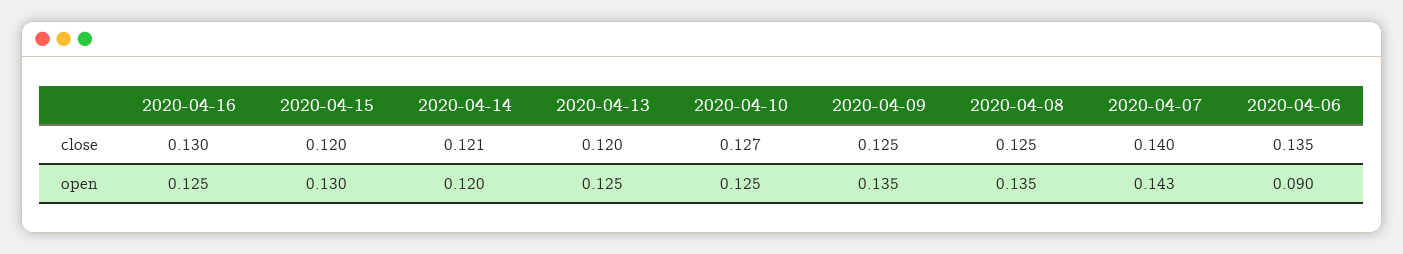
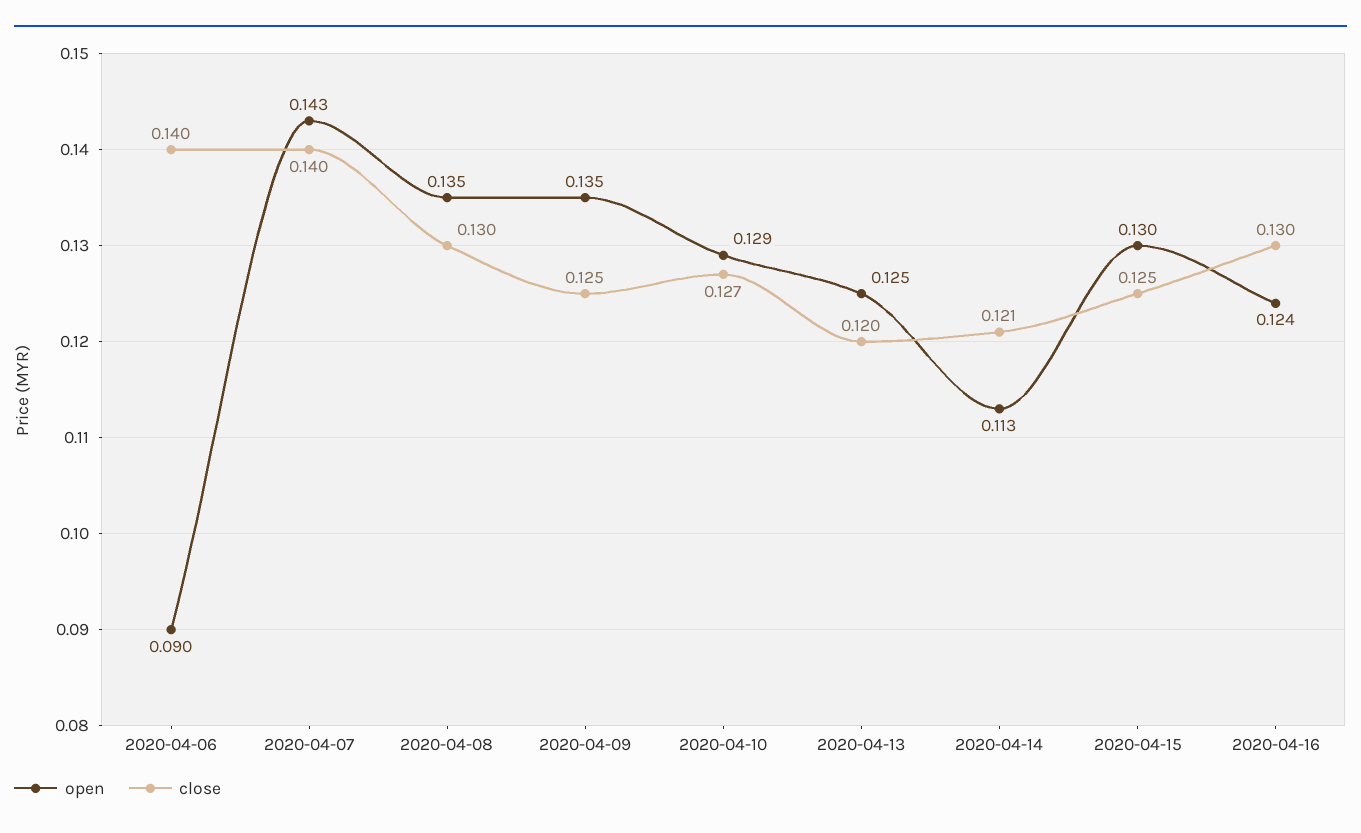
  {
    "close": {
      "2020-04-16": 0.13,
-     "2020-04-15": 0.12,
+     "2020-04-15": 0.125,
      "2020-04-14": 0.121,
      "2020-04-13": 0.12,
      "2020-04-10": 0.127,
      "2020-04-09": 0.125,
-     "2020-04-08": 0.125,
+     "2020-04-08": 0.13,
      "2020-04-07": 0.14,
-     "2020-04-06": 0.135
+     "2020-04-06": 0.14
    },
    "open": {
-     "2020-04-16": 0.125,
+     "2020-04-16": 0.124,
      "2020-04-15": 0.13,
-     "2020-04-14": 0.12,
+     "2020-04-14": 0.113,
      "2020-04-13": 0.125,
-     "2020-04-10": 0.125,
+     "2020-04-10": 0.129,
      "2020-04-09": 0.135,
      "2020-04-08": 0.135,
      "2020-04-07": 0.143,
      "2020-04-06": 0.09
    }
  }

